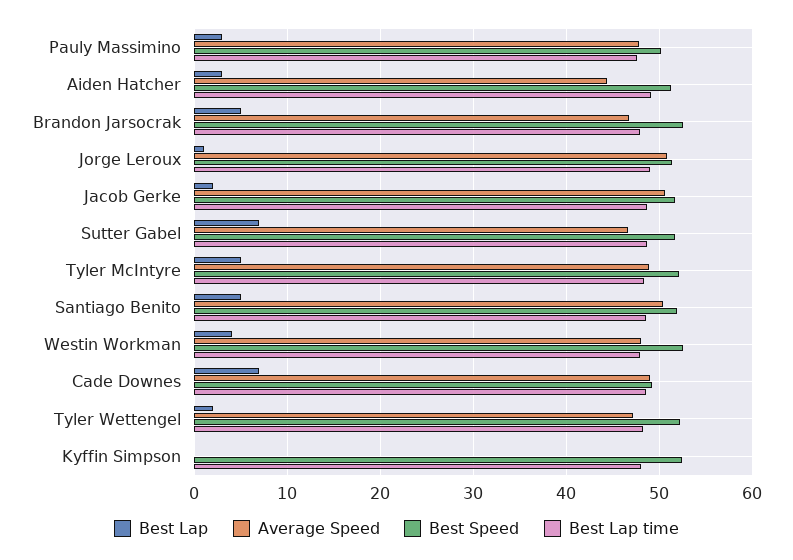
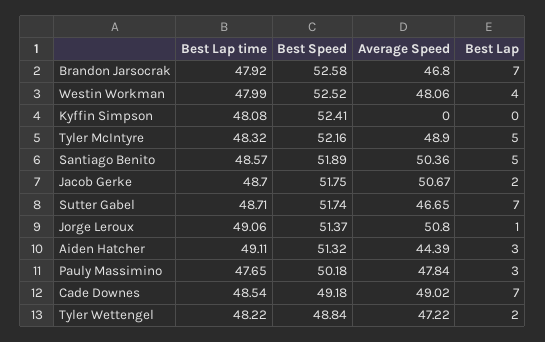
  {
    "Best Lap": {
      "Pauly Massimino": 3,
      "Aiden Hatcher": 3,
-     "Brandon Jarsocrak": 5,
+     "Brandon Jarsocrak": 7,
      "Jorge Leroux": 1,
      "Jacob Gerke": 2,
      "Sutter Gabel": 7,
      "Tyler McIntyre": 5,
      "Santiago Benito": 5,
      "Westin Workman": 4,
      "Cade Downes": 7,
      "Tyler Wettengel": 2,
      "Kyffin Simpson": 0
    },
    "Average Speed": {
      "Pauly Massimino": 47.84,
      "Aiden Hatcher": 44.39,
      "Brandon Jarsocrak": 46.8,
      "Jorge Leroux": 50.8,
      "Jacob Gerke": 50.67,
      "Sutter Gabel": 46.65,
      "Tyler McIntyre": 48.9,
      "Santiago Benito": 50.36,
      "Westin Workman": 48.06,
      "Cade Downes": 49.02,
      "Tyler Wettengel": 47.22,
      "Kyffin Simpson": 0
    },
    "Best Speed": {
      "Pauly Massimino": 50.18,
      "Aiden Hatcher": 51.32,
      "Brandon Jarsocrak": 52.58,
      "Jorge Leroux": 51.37,
      "Jacob Gerke": 51.75,
      "Sutter Gabel": 51.74,
      "Tyler McIntyre": 52.16,
      "Santiago Benito": 51.89,
      "Westin Workman": 52.52,
      "Cade Downes": 49.18,
-     "Tyler Wettengel": 52,
+     "Tyler Wettengel": 48.84,
      "Kyffin Simpson": 52.41
    },
    "Best Lap time": {
      "Pauly Massimino": 47.65,
      "Aiden Hatcher": 49.11,
      "Brandon Jarsocrak": 47.92,
      "Jorge Leroux": 49.06,
      "Jacob Gerke": 48.7,
      "Sutter Gabel": 48.71,
      "Tyler McIntyre": 48.32,
      "Santiago Benito": 48.57,
      "Westin Workman": 47.99,
      "Cade Downes": 48.54,
      "Tyler Wettengel": 48.22,
      "Kyffin Simpson": 48.08
    }
  }

